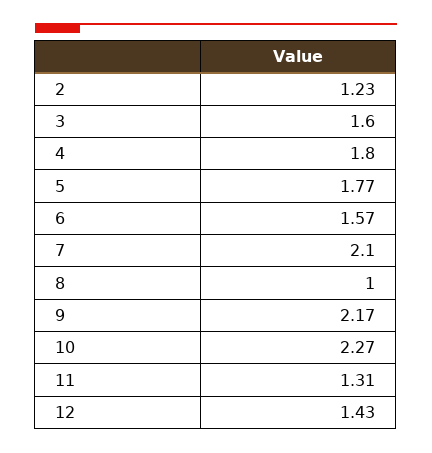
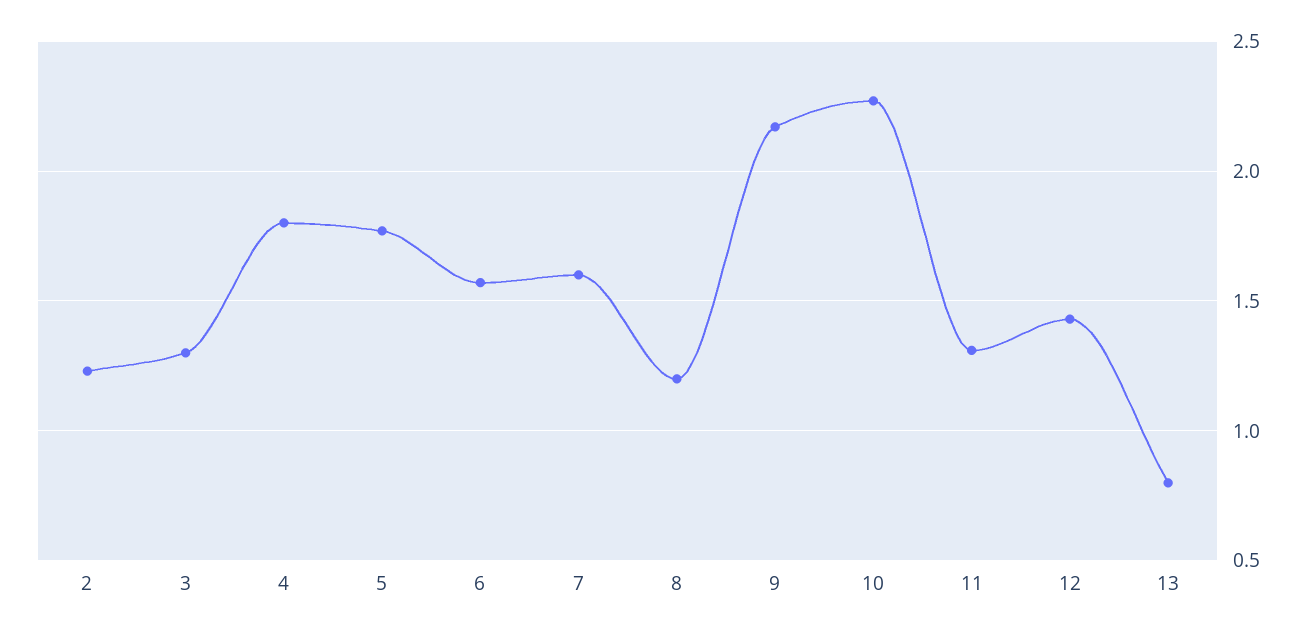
  {
    "2": 1.23,
-   "3": 1.6,
+   "3": 1.3,
    "4": 1.8,
    "5": 1.77,
    "6": 1.57,
-   "7": 2.1,
+   "7": 1.6,
-   "8": 1,
+   "8": 1.2,
    "9": 2.17,
    "10": 2.27,
    "11": 1.31,
-   "12": 1.43
+   "12": 1.43,
+   "13": 0.8
  }

